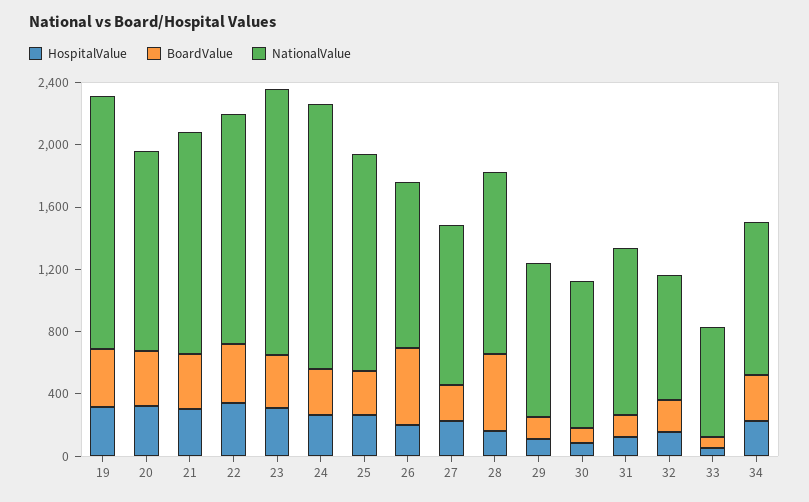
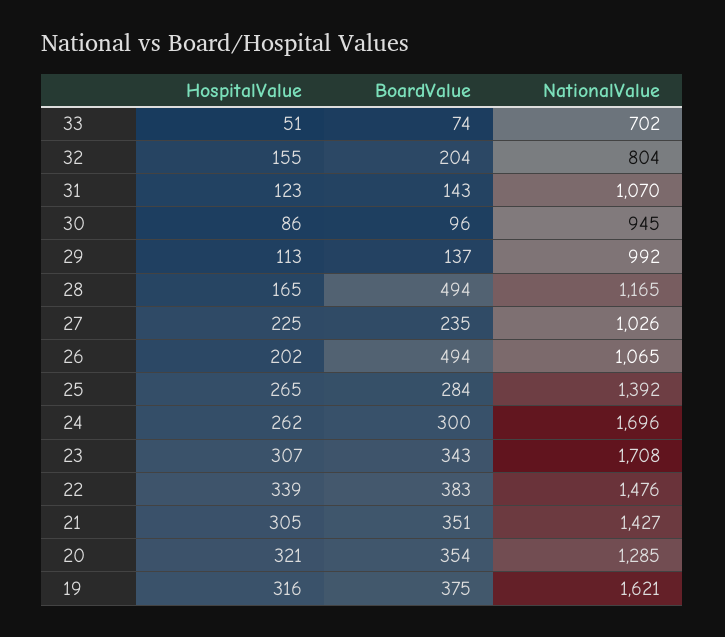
  {
    "HospitalValue": {
      "19": 316,
      "20": 321,
      "21": 305,
      "22": 339,
      "23": 307,
      "24": 262,
      "25": 265,
      "26": 202,
      "27": 225,
      "28": 165,
      "29": 113,
      "30": 86,
      "31": 123,
      "32": 155,
-     "33": 51,
+     "33": 51
-     "34": 200
    },
    "BoardValue": {
      "19": 375,
      "20": 354,
      "21": 351,
      "22": 383,
      "23": 343,
      "24": 300,
      "25": 284,
      "26": 494,
      "27": 235,
      "28": 494,
      "29": 137,
      "30": 96,
      "31": 143,
      "32": 204,
-     "33": 74,
+     "33": 74
-     "34": 300
    },
    "NationalValue": {
      "19": 1621,
      "20": 1285,
      "21": 1427,
      "22": 1476,
      "23": 1708,
      "24": 1696,
      "25": 1392,
      "26": 1065,
      "27": 1026,
      "28": 1165,
      "29": 992,
      "30": 945,
      "31": 1070,
      "32": 804,
-     "33": 702,
+     "33": 702
-     "34": 1000
    }
  }

